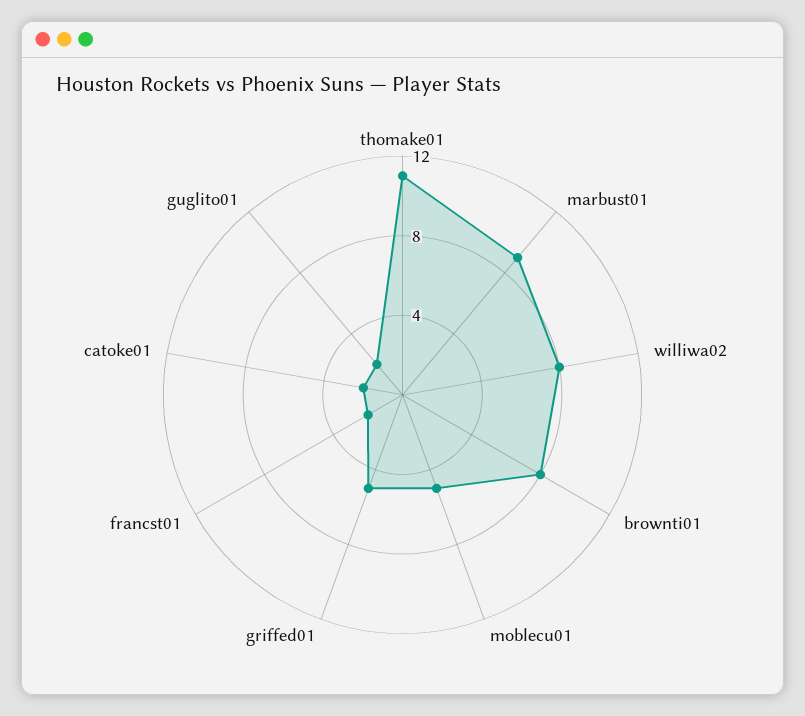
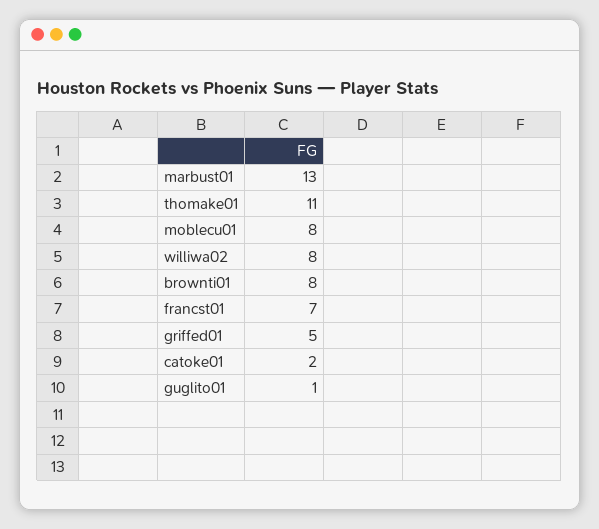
  {
    "thomake01": 11,
-   "marbust01": 9,
+   "marbust01": 13,
    "williwa02": 8,
    "brownti01": 8,
-   "moblecu01": 5,
+   "moblecu01": 8,
    "griffed01": 5,
-   "francst01": 2,
+   "francst01": 7,
    "catoke01": 2,
-   "guglito01": 2
+   "guglito01": 1
  }

